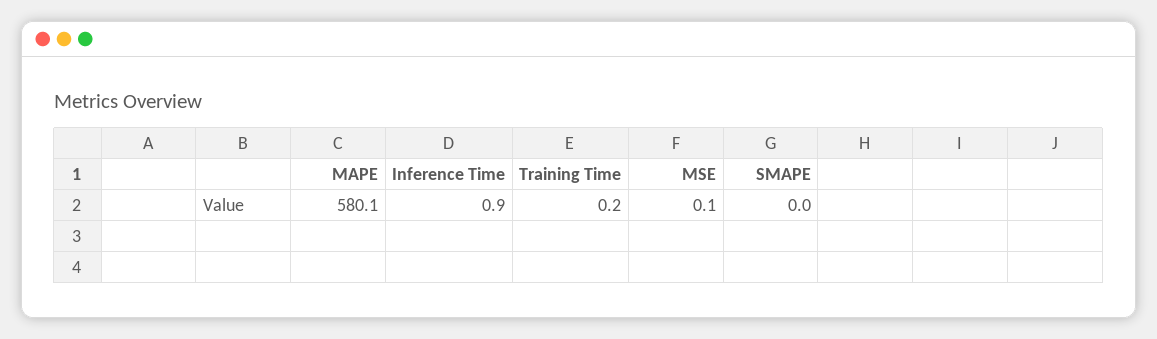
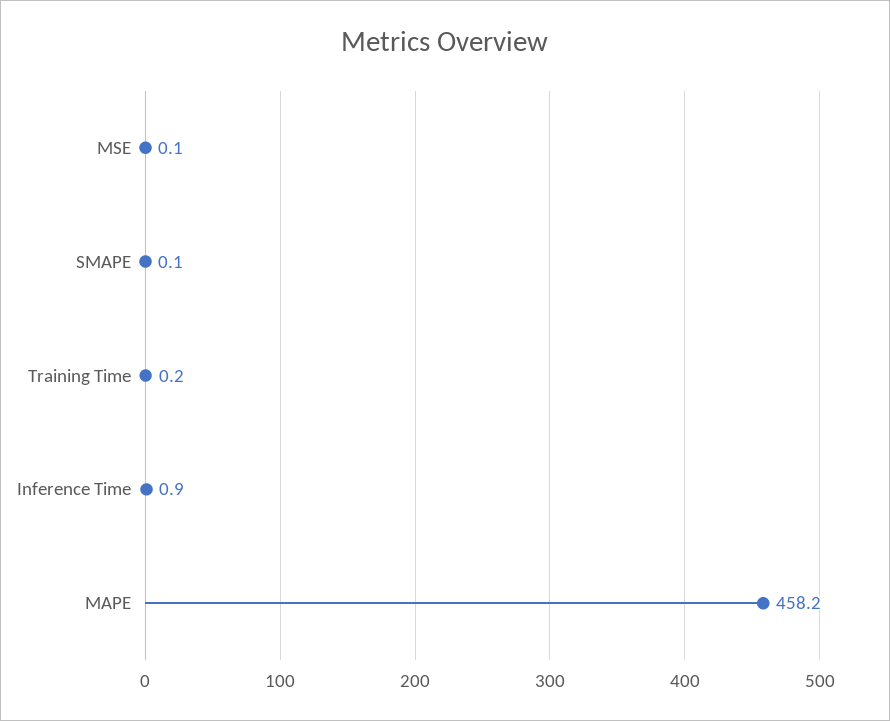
  {
-   "MAPE": 580.1,
+   "MAPE": 458.2,
    "Inference Time": 0.9,
    "Training Time": 0.2,
    "MSE": 0.1,
-   "SMAPE": 0
+   "SMAPE": 0.1
  }

